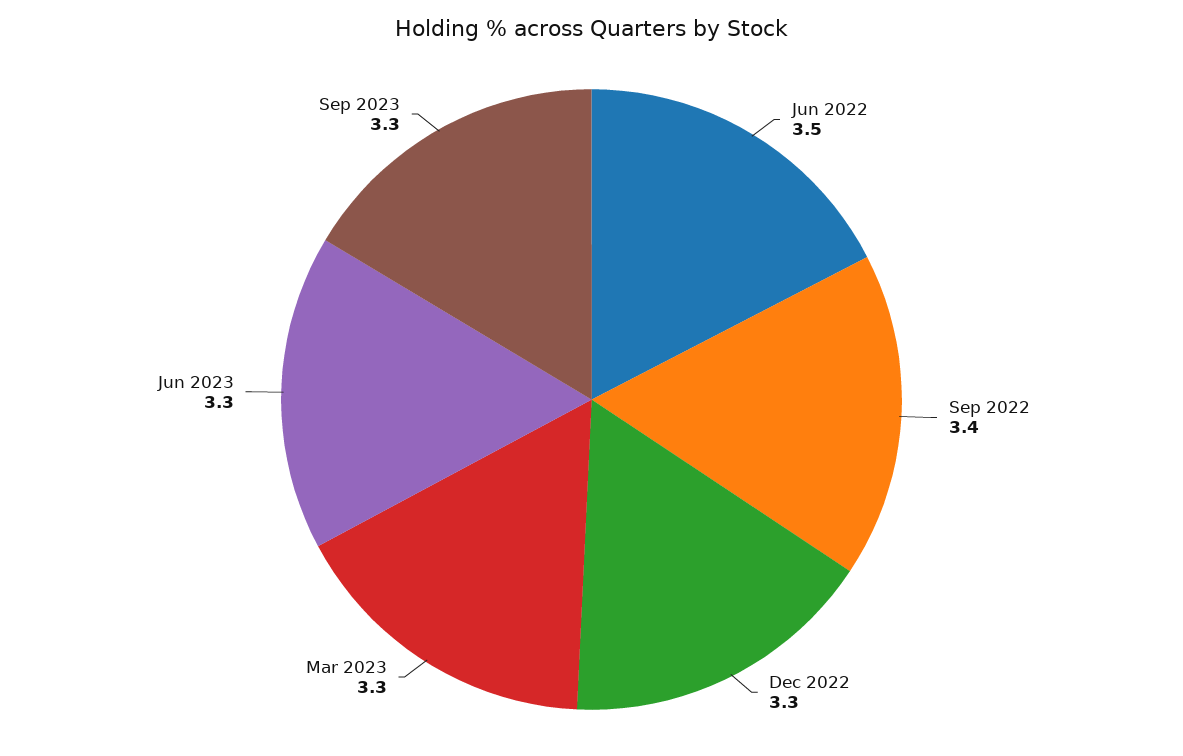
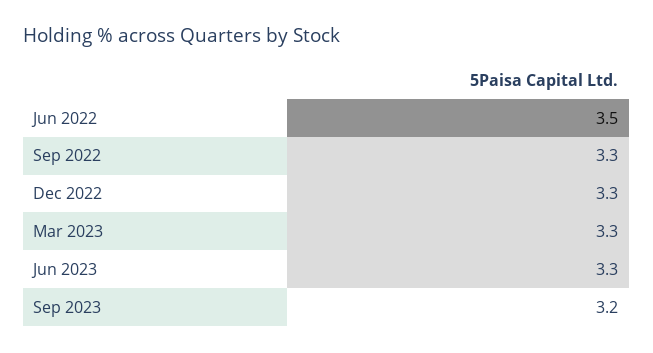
  {
    "Jun 2022": 3.5,
-   "Sep 2022": 3.4,
+   "Sep 2022": 3.3,
    "Dec 2022": 3.3,
    "Mar 2023": 3.3,
    "Jun 2023": 3.3,
-   "Sep 2023": 3.3
+   "Sep 2023": 3.2
  }

